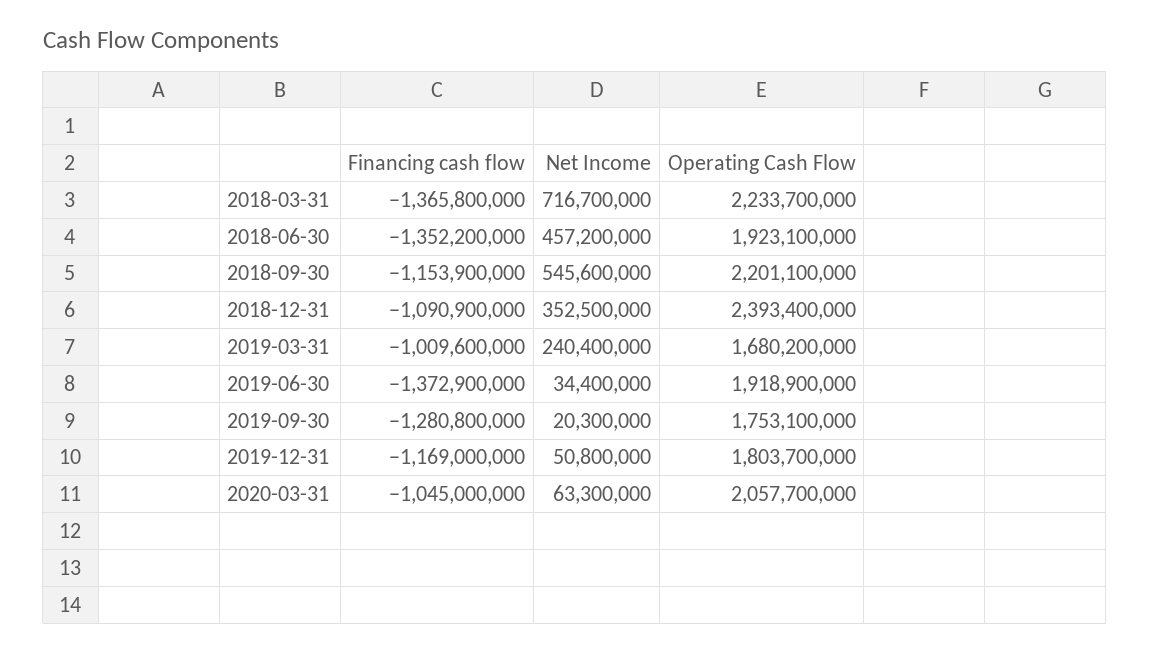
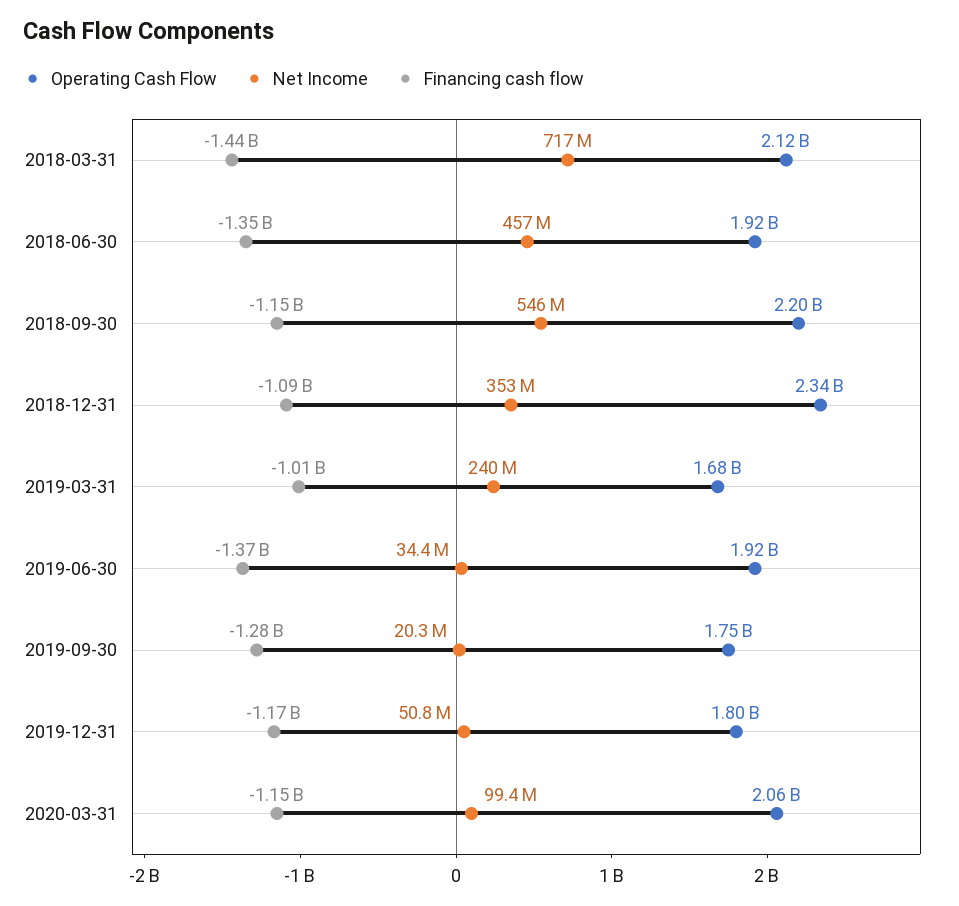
  {
    "Financing cash flow": {
-     "2018-03-31": -1365800000,
+     "2018-03-31": -1440000000,
      "2018-06-30": -1352200000,
      "2018-09-30": -1153900000,
      "2018-12-31": -1090900000,
      "2019-03-31": -1009600000,
      "2019-06-30": -1372900000,
      "2019-09-30": -1280800000,
      "2019-12-31": -1169000000,
-     "2020-03-31": -1045000000
+     "2020-03-31": -1150000000
    },
    "Net Income": {
      "2018-03-31": 716700000,
      "2018-06-30": 457200000,
      "2018-09-30": 545600000,
      "2018-12-31": 352500000,
      "2019-03-31": 240400000,
      "2019-06-30": 34400000,
      "2019-09-30": 20300000,
      "2019-12-31": 50800000,
-     "2020-03-31": 63300000
+     "2020-03-31": 99400000
    },
    "Operating Cash Flow": {
-     "2018-03-31": 2233700000,
+     "2018-03-31": 2120000000,
      "2018-06-30": 1923100000,
      "2018-09-30": 2201100000,
-     "2018-12-31": 2393400000,
+     "2018-12-31": 2340000000,
      "2019-03-31": 1680200000,
      "2019-06-30": 1918900000,
      "2019-09-30": 1753100000,
      "2019-12-31": 1803700000,
      "2020-03-31": 2057700000
    }
  }

